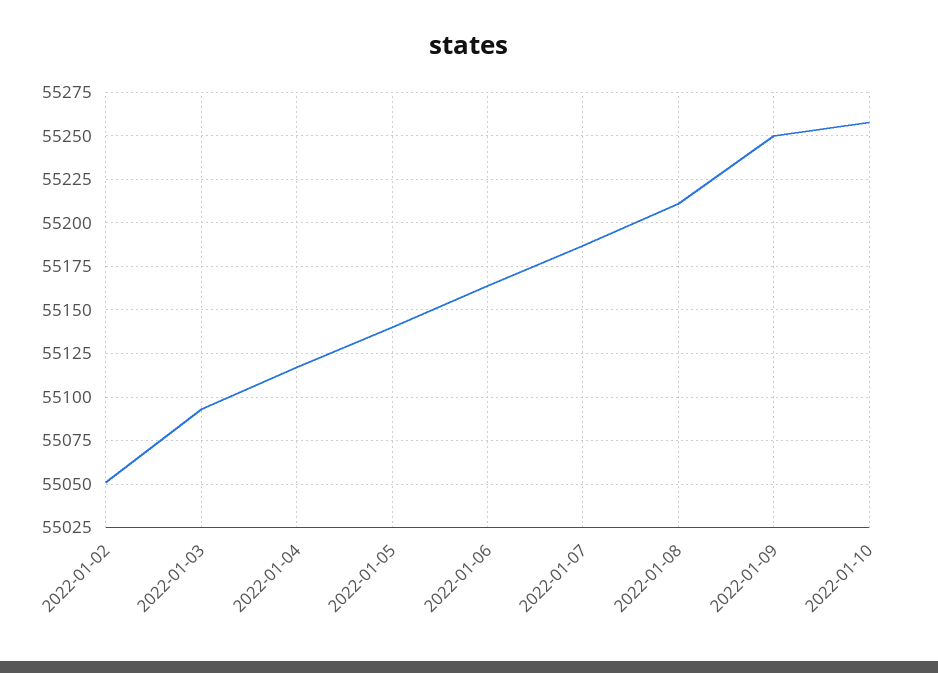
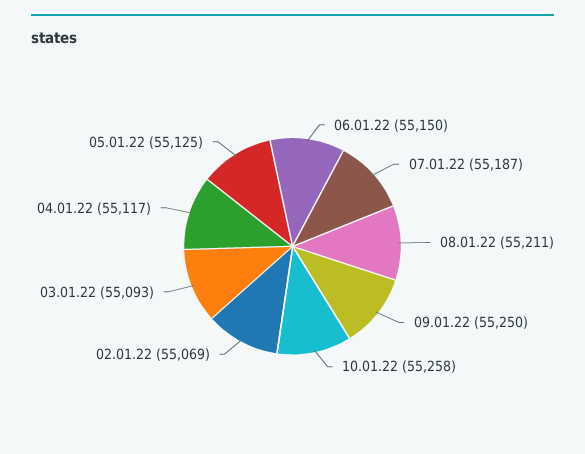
  {
-   "2022-01-02": 55050,
+   "2022-01-02": 55069,
    "2022-01-03": 55093,
    "2022-01-04": 55117,
-   "2022-01-05": 55140,
+   "2022-01-05": 55125,
-   "2022-01-06": 55165,
+   "2022-01-06": 55150,
    "2022-01-07": 55187,
    "2022-01-08": 55211,
    "2022-01-09": 55250,
    "2022-01-10": 55258
  }

